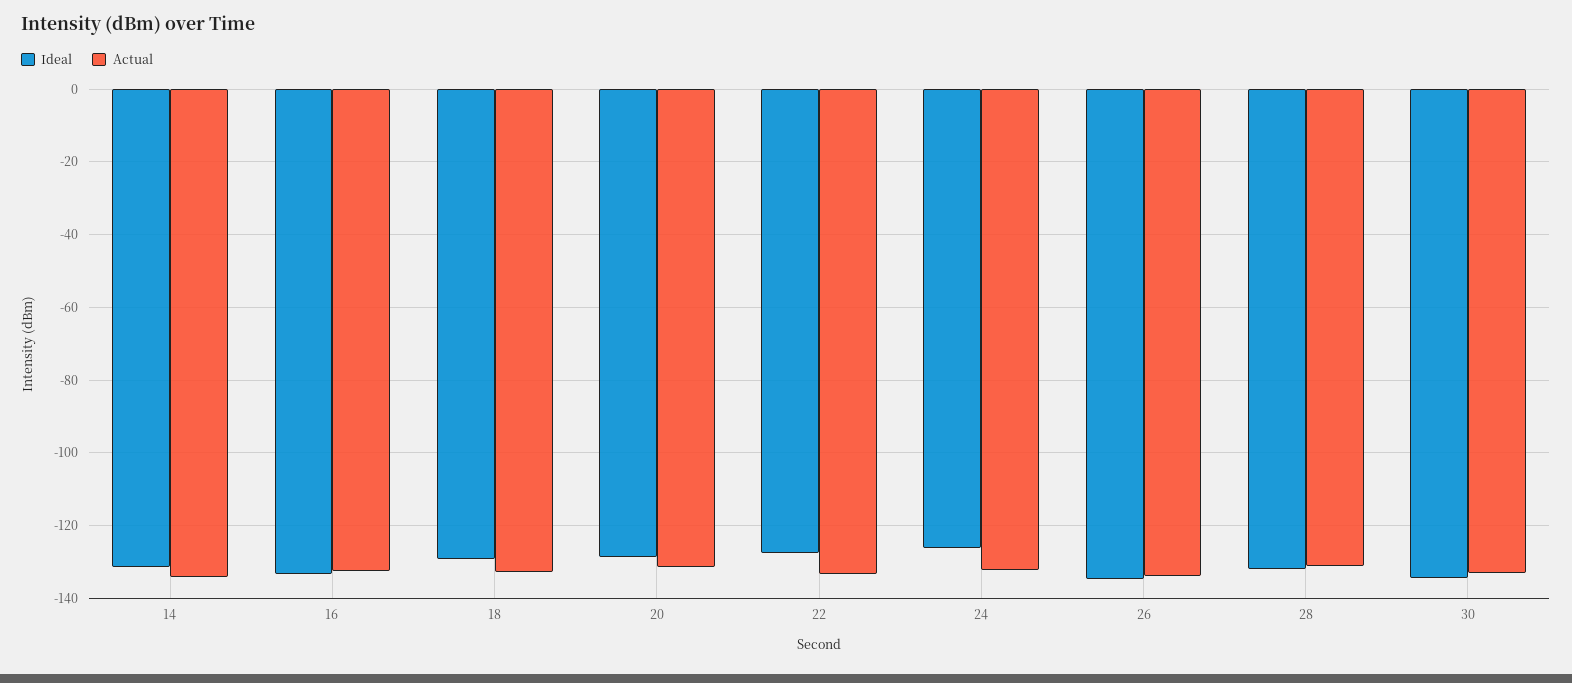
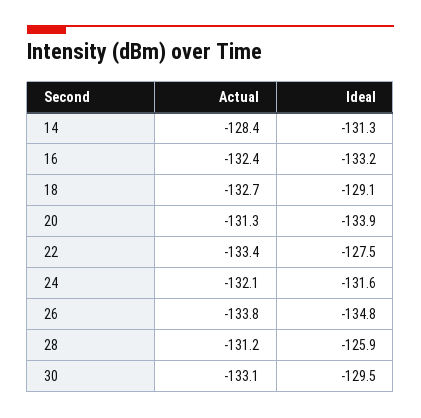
  {
    "Ideal": {
      "14": -131.3,
      "16": -133.2,
      "18": -129.1,
-     "20": -128,
+     "20": -133.9,
      "22": -127.5,
-     "24": -126,
+     "24": -131.6,
      "26": -134.8,
-     "28": -132,
+     "28": -125.9,
-     "30": -134
+     "30": -129.5
    },
    "Actual": {
-     "14": -134,
+     "14": -128.4,
      "16": -132.4,
      "18": -132.7,
      "20": -131.3,
      "22": -133.4,
      "24": -132.1,
      "26": -133.8,
      "28": -131.2,
      "30": -133.1
    }
  }

